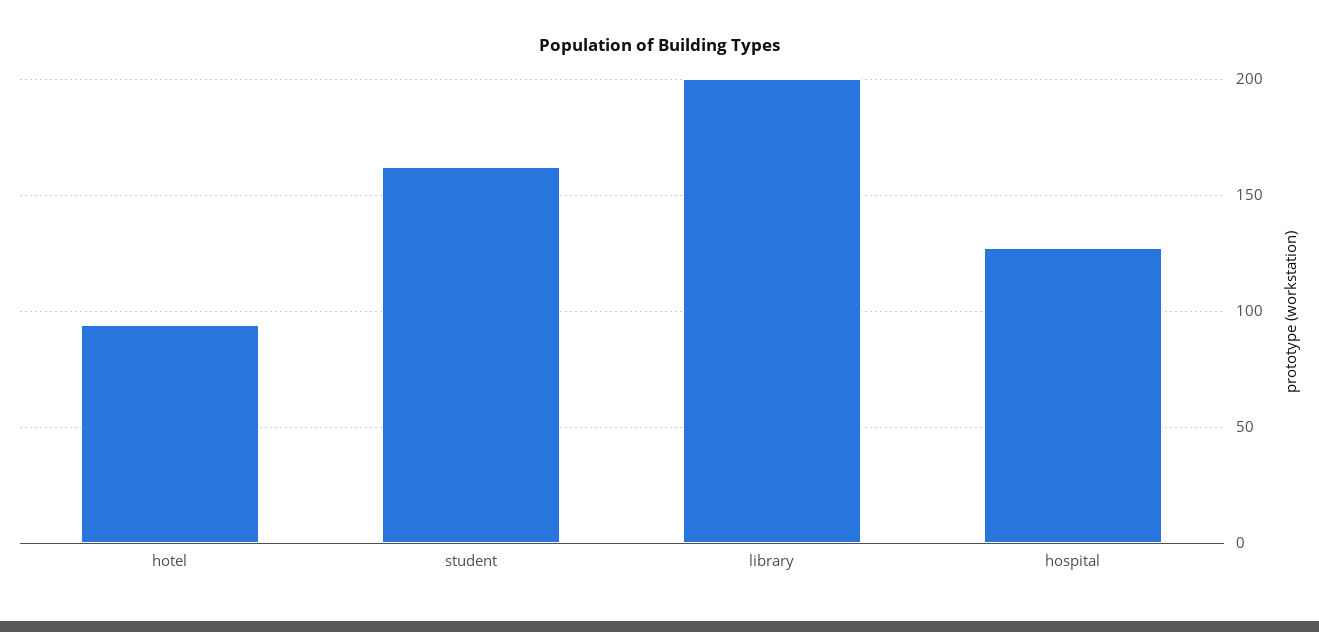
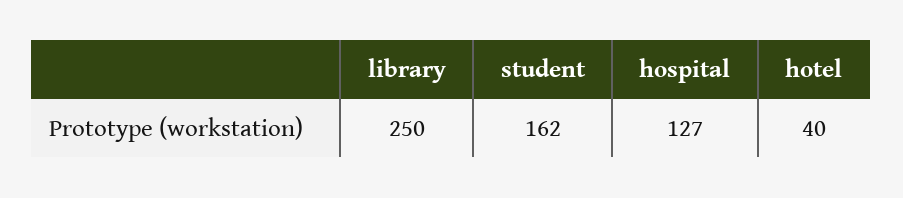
  {
-   "hotel": 95,
+   "hotel": 40,
    "student": 162,
-   "library": 200,
+   "library": 250,
    "hospital": 127
  }

